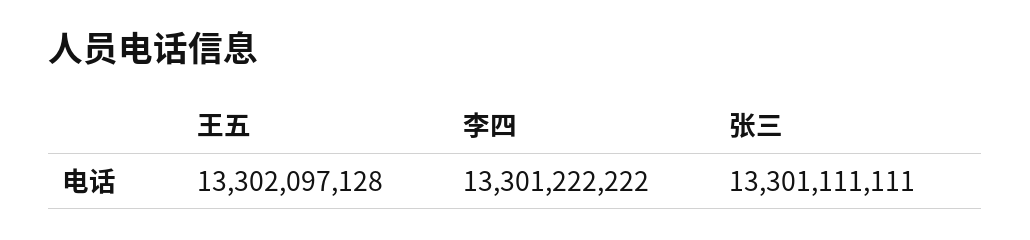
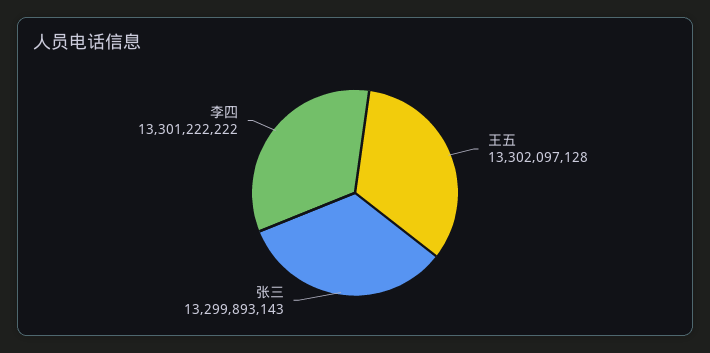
  {
    "王五": 13302097128,
    "李四": 13301222222,
-   "张三": 13301111111
+   "张三": 13299893143
  }

